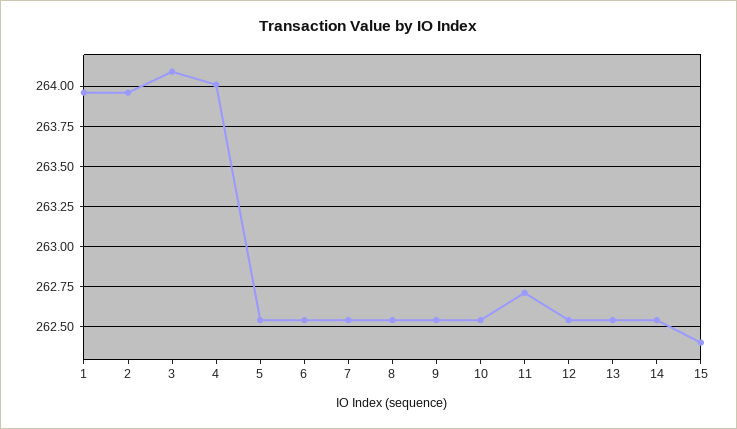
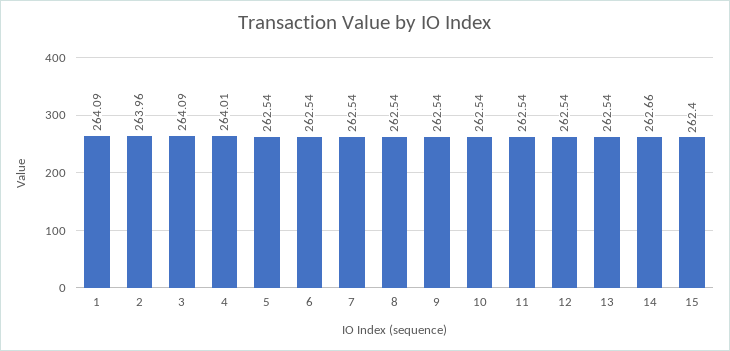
  {
-   "1": 263.95,
+   "1": 264.09,
    "2": 263.96,
    "3": 264.09,
    "4": 264.01,
    "5": 262.54,
    "6": 262.54,
    "7": 262.54,
    "8": 262.54,
    "9": 262.54,
    "10": 262.54,
-   "11": 262.7,
+   "11": 262.54,
    "12": 262.54,
    "13": 262.54,
-   "14": 262.55,
+   "14": 262.66,
    "15": 262.4
  }

